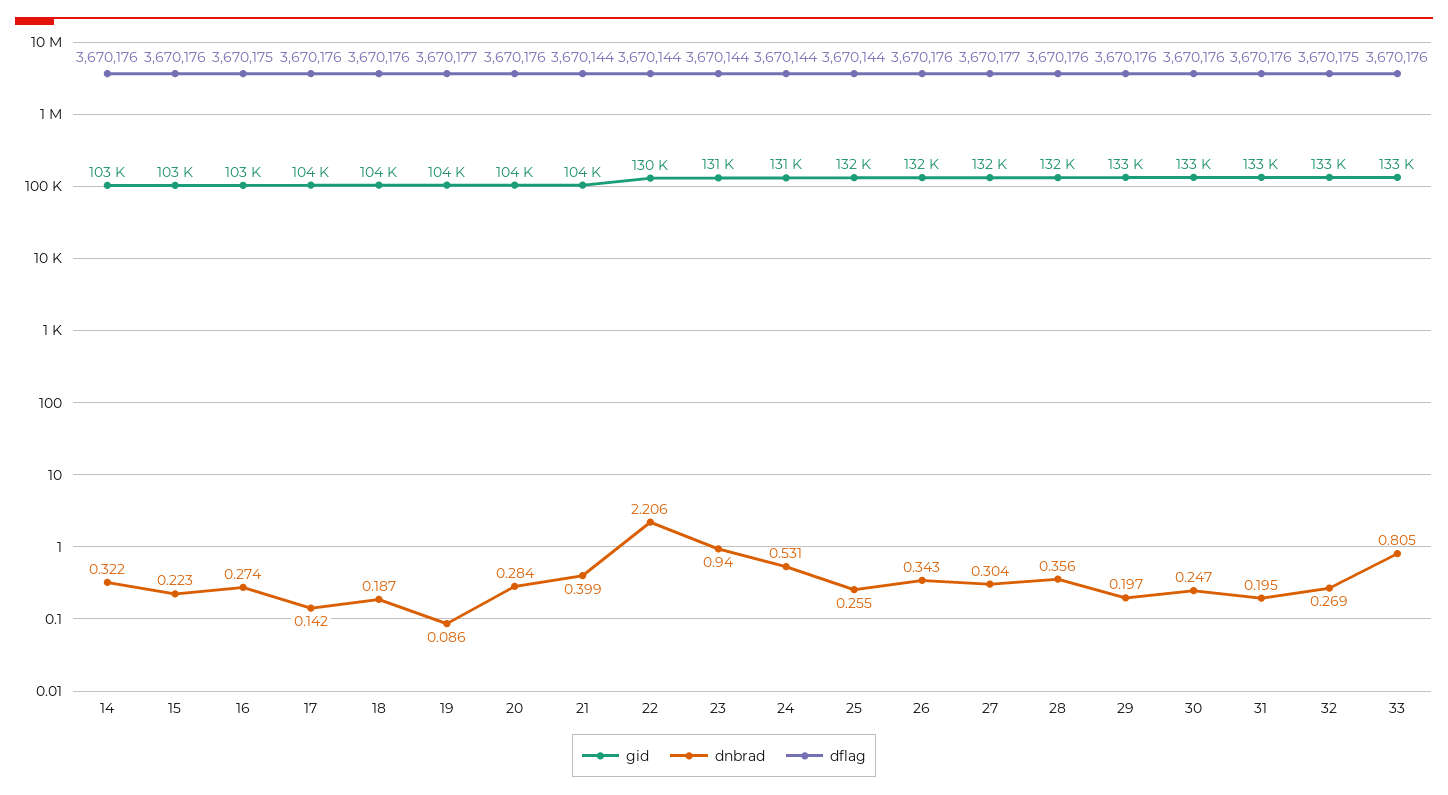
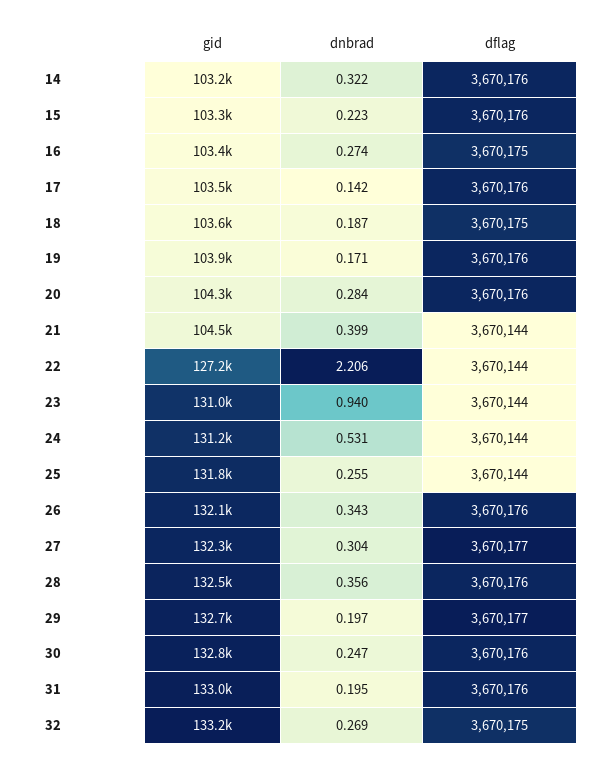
  {
    "gid": {
      "14": 103200,
      "15": 103300,
      "16": 103400,
      "17": 103500,
      "18": 103600,
      "19": 103900,
      "20": 104300,
      "21": 104500,
-     "22": 130000,
+     "22": 127200,
      "23": 131000,
      "24": 131200,
      "25": 131800,
      "26": 132100,
      "27": 132300,
      "28": 132500,
      "29": 132700,
      "30": 132800,
      "31": 133000,
-     "32": 133200,
+     "32": 133200
-     "33": 133000
    },
    "dnbrad": {
      "14": 0.322,
      "15": 0.223,
      "16": 0.274,
      "17": 0.142,
      "18": 0.187,
-     "19": 0.086,
+     "19": 0.171,
      "20": 0.284,
      "21": 0.399,
      "22": 2.206,
      "23": 0.94,
      "24": 0.531,
      "25": 0.255,
      "26": 0.343,
      "27": 0.304,
      "28": 0.356,
      "29": 0.197,
      "30": 0.247,
      "31": 0.195,
-     "32": 0.269,
+     "32": 0.269
-     "33": 0.805
    },
    "dflag": {
      "14": 3670176,
      "15": 3670176,
      "16": 3670175,
      "17": 3670176,
-     "18": 3670176,
+     "18": 3670175,
-     "19": 3670177,
+     "19": 3670176,
      "20": 3670176,
      "21": 3670144,
      "22": 3670144,
      "23": 3670144,
      "24": 3670144,
      "25": 3670144,
      "26": 3670176,
      "27": 3670177,
      "28": 3670176,
-     "29": 3670176,
+     "29": 3670177,
      "30": 3670176,
      "31": 3670176,
-     "32": 3670175,
+     "32": 3670175
-     "33": 3670176
    }
  }

